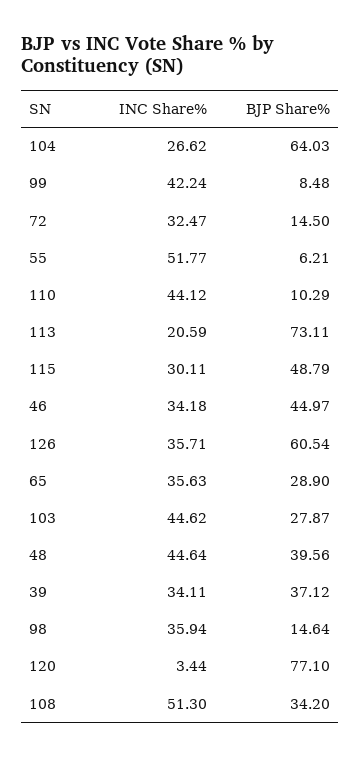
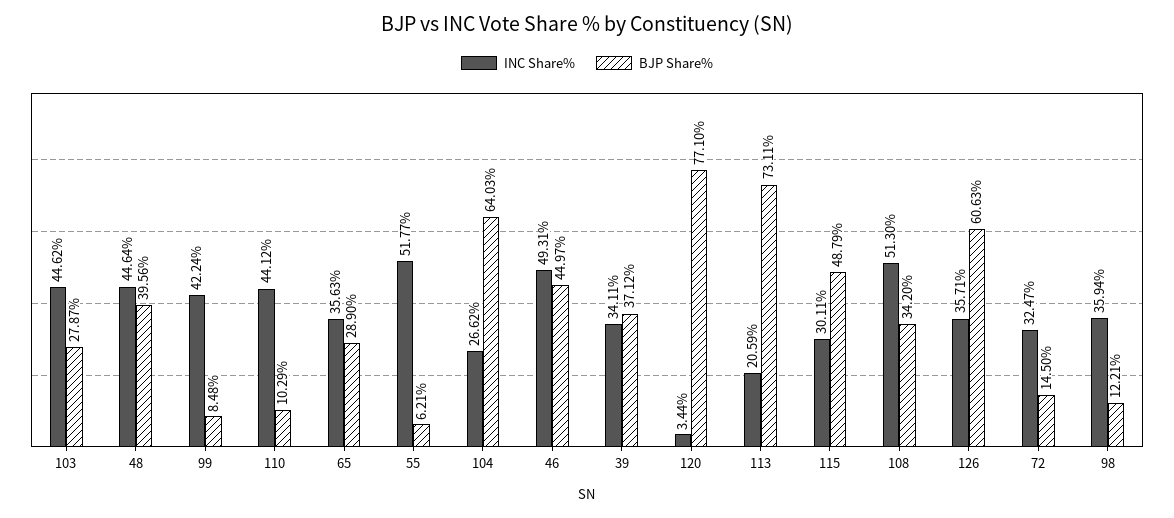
  {
    "INC Share%": {
      "104": 26.62,
      "99": 42.24,
      "72": 32.47,
      "55": 51.77,
      "110": 44.12,
      "113": 20.59,
      "115": 30.11,
-     "46": 34.18,
+     "46": 49.31,
      "126": 35.71,
      "65": 35.63,
      "103": 44.62,
      "48": 44.64,
      "39": 34.11,
      "98": 35.94,
      "120": 3.44,
      "108": 51.3
    },
    "BJP Share%": {
      "104": 64.03,
      "99": 8.48,
      "72": 14.5,
      "55": 6.21,
      "110": 10.29,
      "113": 73.11,
      "115": 48.79,
      "46": 44.97,
-     "126": 60.54,
+     "126": 60.63,
      "65": 28.9,
      "103": 27.87,
      "48": 39.56,
      "39": 37.12,
-     "98": 14.64,
+     "98": 12.21,
      "120": 77.1,
      "108": 34.2
    }
  }

